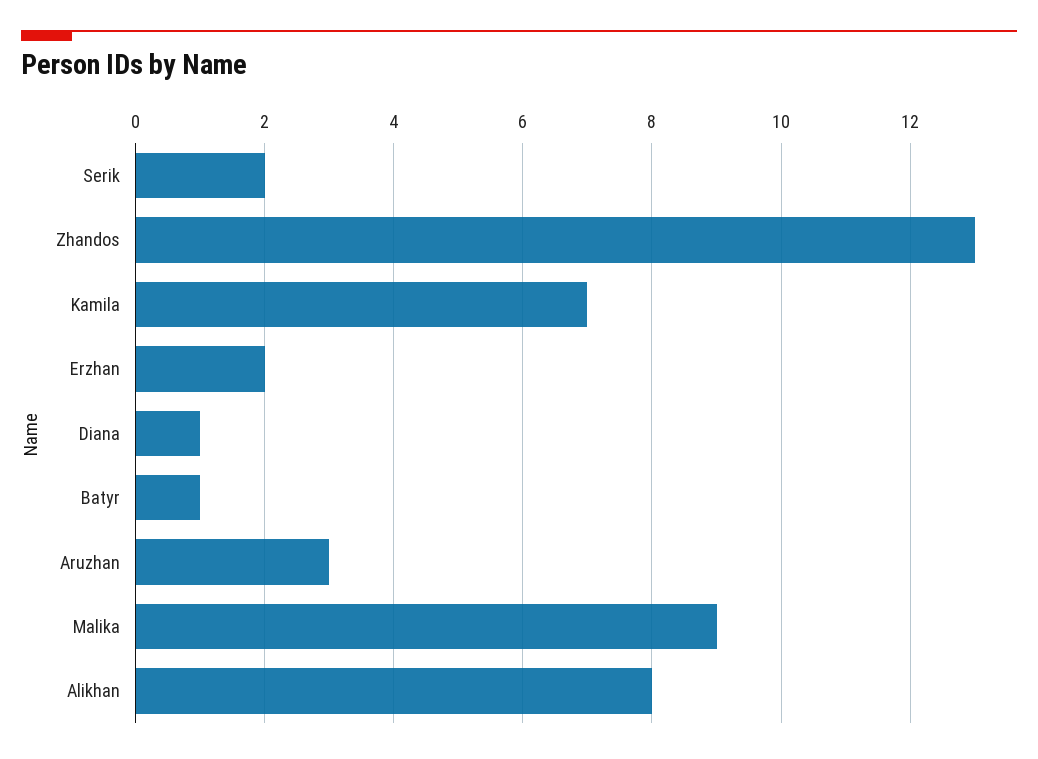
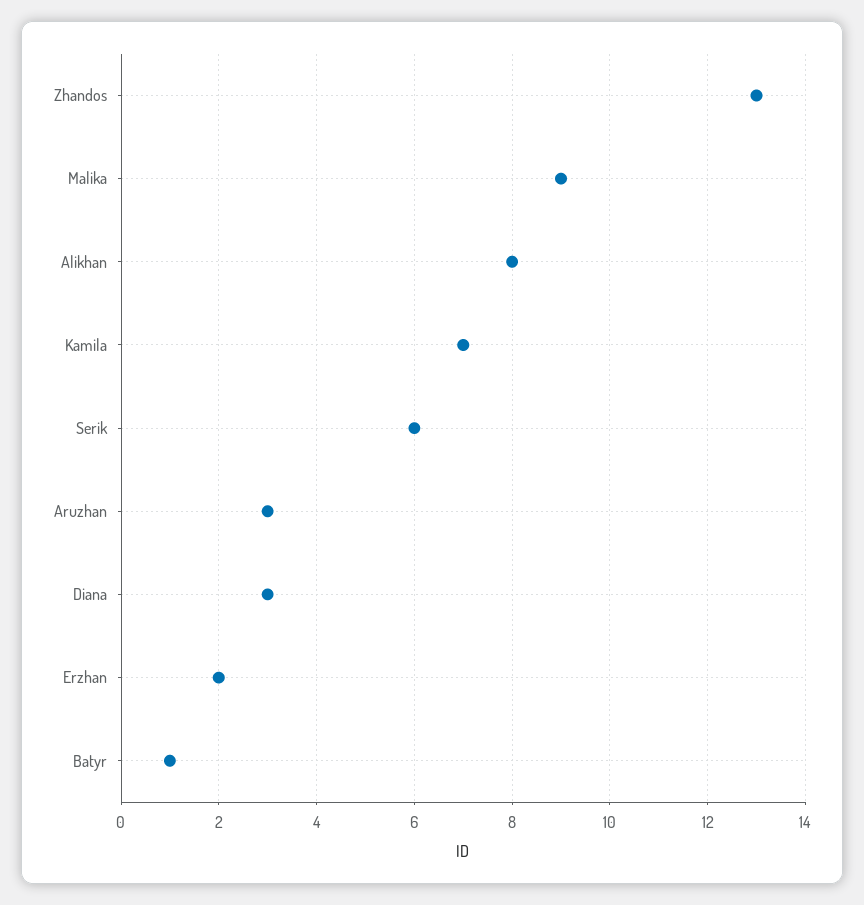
  {
-   "Serik": 2,
+   "Serik": 6,
    "Zhandos": 13,
    "Kamila": 7,
    "Erzhan": 2,
-   "Diana": 1,
+   "Diana": 3,
    "Batyr": 1,
    "Aruzhan": 3,
    "Malika": 9,
    "Alikhan": 8
  }

